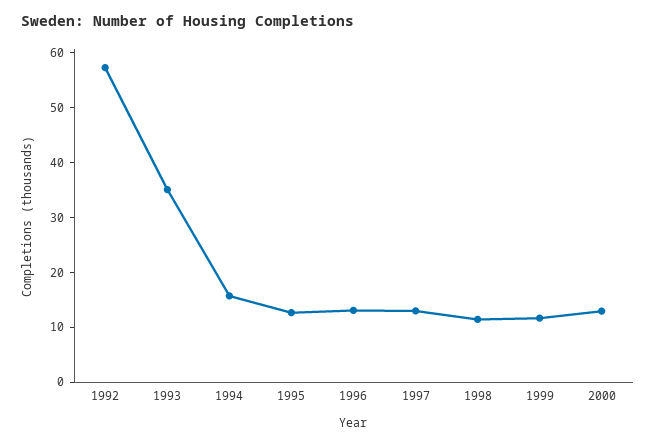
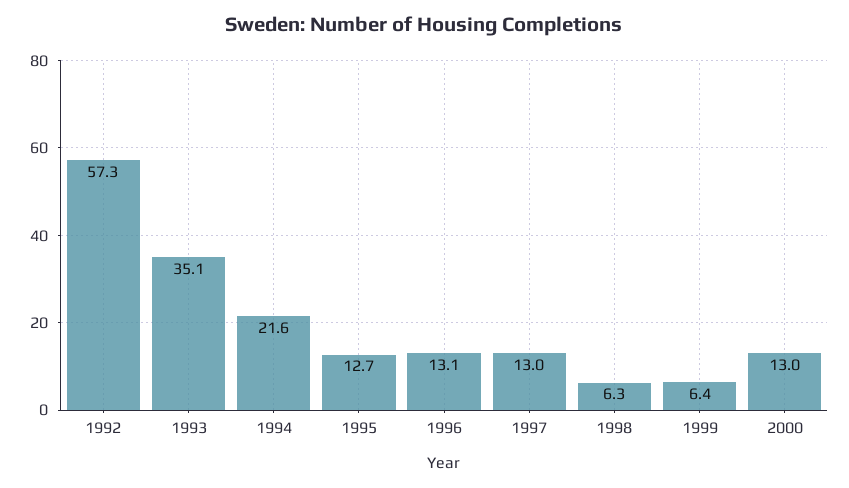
  {
    "1992": 57.3,
    "1993": 35.1,
-   "1994": 16,
+   "1994": 21.6,
    "1995": 12.7,
    "1996": 13.1,
    "1997": 13,
-   "1998": 12,
+   "1998": 6.3,
-   "1999": 12,
+   "1999": 6.4,
    "2000": 13
  }

